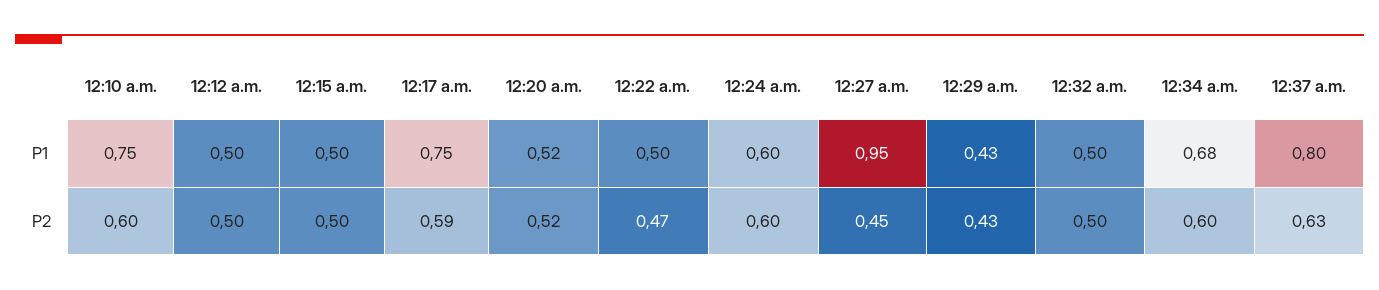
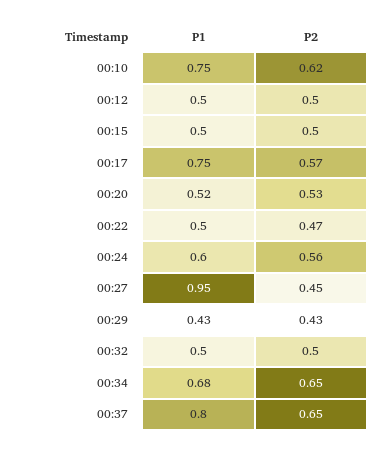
  {
    "12:10 a.m.": {
      "P1": 0.75,
-     "P2": 0.6
+     "P2": 0.62
    },
    "12:12 a.m.": {
      "P1": 0.5,
      "P2": 0.5
    },
    "12:15 a.m.": {
      "P1": 0.5,
      "P2": 0.5
    },
    "12:17 a.m.": {
      "P1": 0.75,
-     "P2": 0.59
+     "P2": 0.57
    },
    "12:20 a.m.": {
      "P1": 0.52,
-     "P2": 0.52
+     "P2": 0.53
    },
    "12:22 a.m.": {
      "P1": 0.5,
      "P2": 0.47
    },
    "12:24 a.m.": {
      "P1": 0.6,
-     "P2": 0.6
+     "P2": 0.56
    },
    "12:27 a.m.": {
      "P1": 0.95,
      "P2": 0.45
    },
    "12:29 a.m.": {
      "P1": 0.43,
      "P2": 0.43
    },
    "12:32 a.m.": {
      "P1": 0.5,
      "P2": 0.5
    },
    "12:34 a.m.": {
      "P1": 0.68,
-     "P2": 0.6
+     "P2": 0.65
    },
    "12:37 a.m.": {
      "P1": 0.8,
-     "P2": 0.63
+     "P2": 0.65
    }
  }

